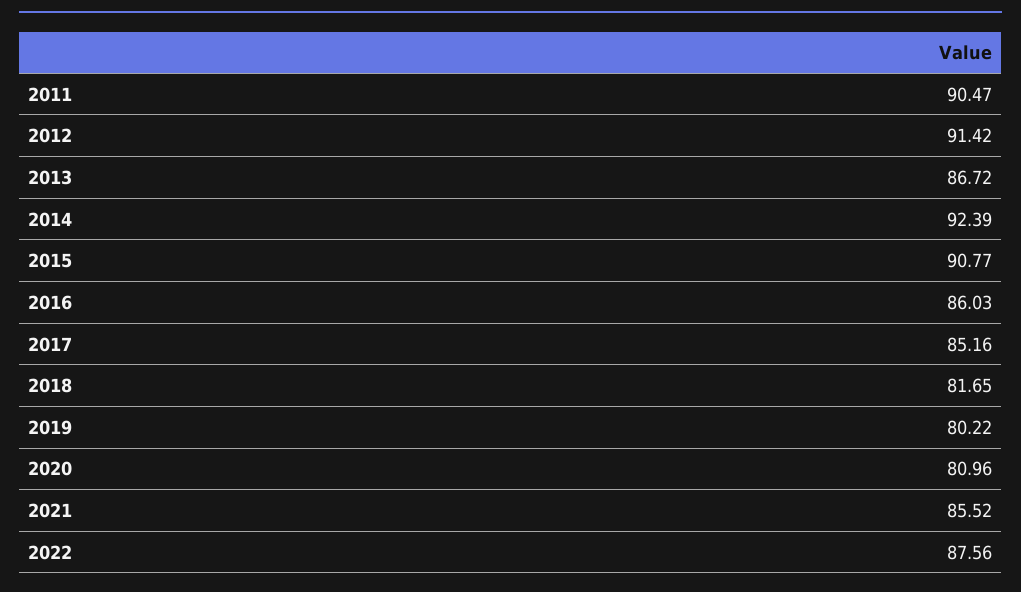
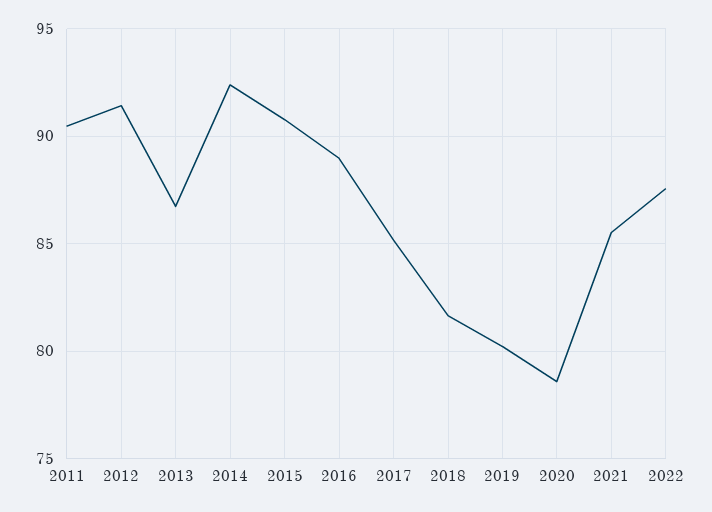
  {
    "2011": 90.47,
    "2012": 91.42,
    "2013": 86.72,
    "2014": 92.39,
    "2015": 90.77,
-   "2016": 86.03,
+   "2016": 89,
    "2017": 85.16,
    "2018": 81.65,
    "2019": 80.22,
-   "2020": 80.96,
+   "2020": 78.5,
    "2021": 85.52,
    "2022": 87.56
  }

